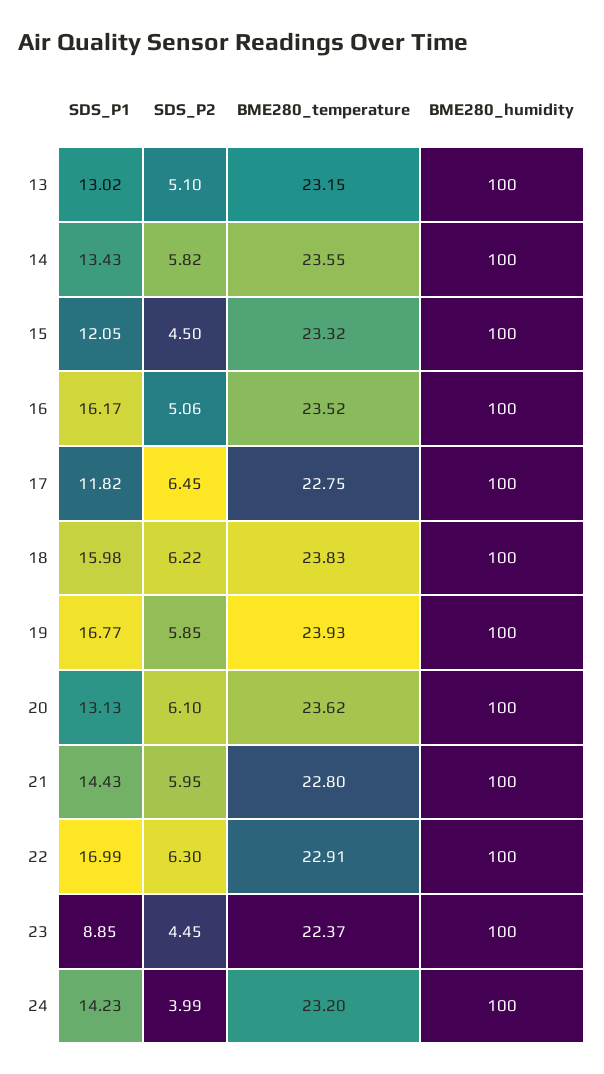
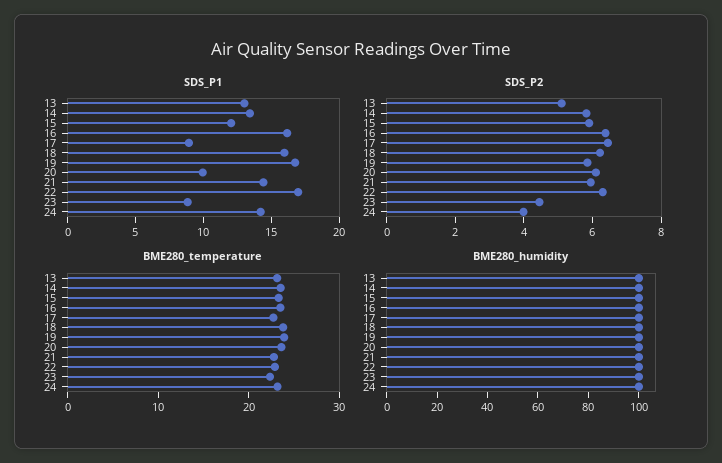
  {
    "SDS_P1": {
      "13": 13.02,
      "14": 13.43,
      "15": 12.05,
      "16": 16.17,
-     "17": 11.82,
+     "17": 9,
      "18": 15.98,
      "19": 16.77,
-     "20": 13.13,
+     "20": 10,
      "21": 14.43,
      "22": 16.99,
      "23": 8.85,
      "24": 14.23
    },
    "SDS_P2": {
      "13": 5.1,
      "14": 5.82,
-     "15": 4.5,
+     "15": 6,
-     "16": 5.06,
+     "16": 6.5,
      "17": 6.45,
      "18": 6.22,
      "19": 5.85,
      "20": 6.1,
      "21": 5.95,
      "22": 6.3,
      "23": 4.45,
      "24": 3.99
    },
    "BME280_temperature": {
      "13": 23.15,
      "14": 23.55,
      "15": 23.32,
      "16": 23.52,
      "17": 22.75,
      "18": 23.83,
      "19": 23.93,
      "20": 23.62,
      "21": 22.8,
      "22": 22.91,
      "23": 22.37,
      "24": 23.2
    },
    "BME280_humidity": {
      "13": 100,
      "14": 100,
      "15": 100,
      "16": 100,
      "17": 100,
      "18": 100,
      "19": 100,
      "20": 100,
      "21": 100,
      "22": 100,
      "23": 100,
      "24": 100
    }
  }

